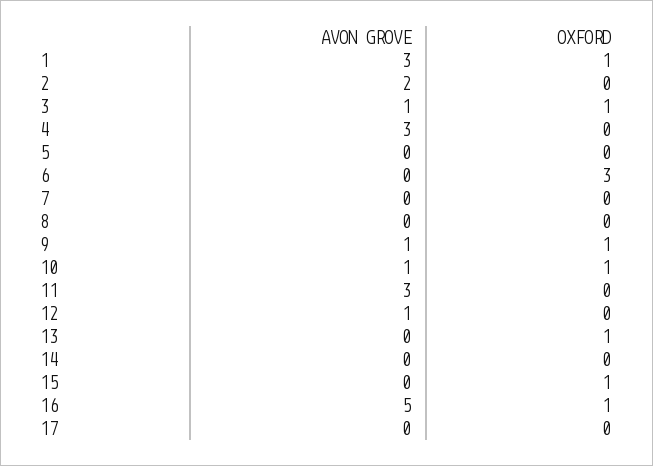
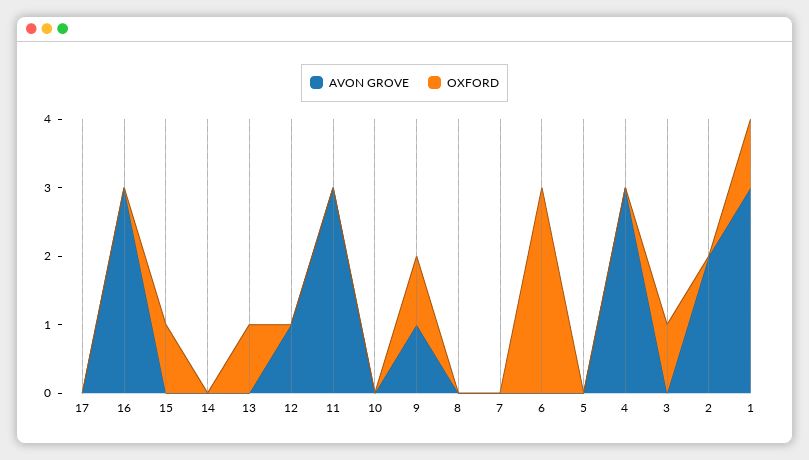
  {
    "AVON GROVE": {
      "1": 3,
      "2": 2,
-     "3": 1,
+     "3": 0,
      "4": 3,
      "5": 0,
      "6": 0,
      "7": 0,
      "8": 0,
      "9": 1,
-     "10": 1,
+     "10": 0,
      "11": 3,
      "12": 1,
      "13": 0,
      "14": 0,
      "15": 0,
-     "16": 5,
+     "16": 3,
      "17": 0
    },
    "OXFORD": {
      "1": 1,
      "2": 0,
      "3": 1,
      "4": 0,
      "5": 0,
      "6": 3,
      "7": 0,
      "8": 0,
      "9": 1,
-     "10": 1,
+     "10": 0,
      "11": 0,
      "12": 0,
      "13": 1,
      "14": 0,
      "15": 1,
-     "16": 1,
+     "16": 0,
      "17": 0
    }
  }

